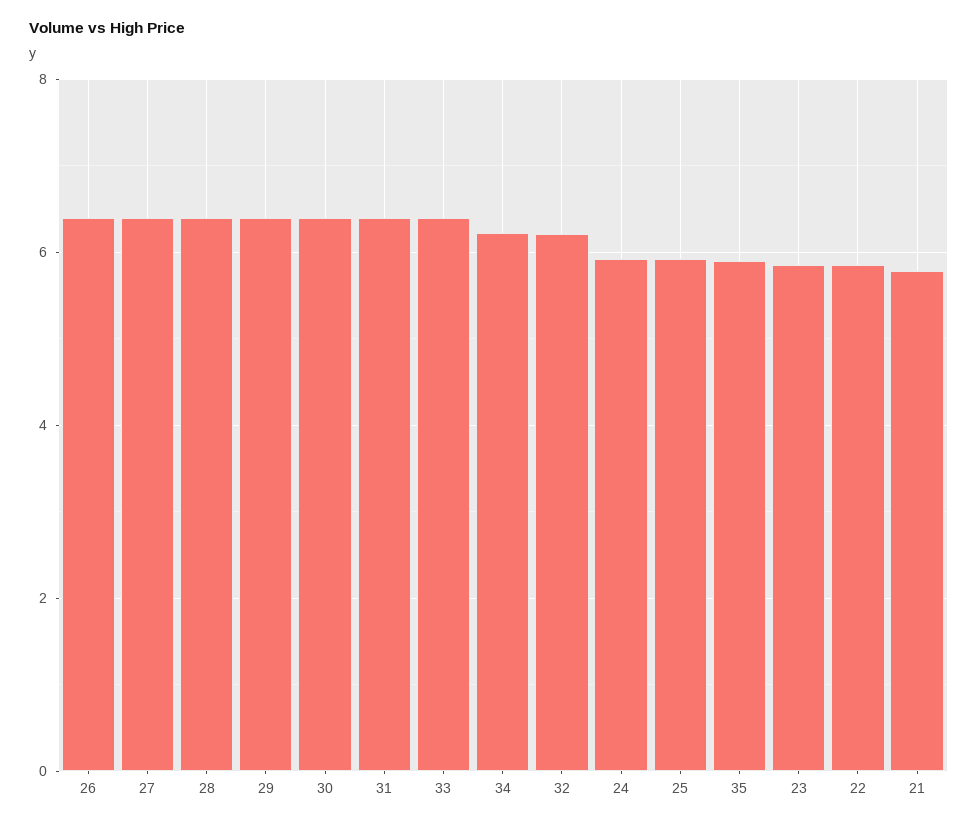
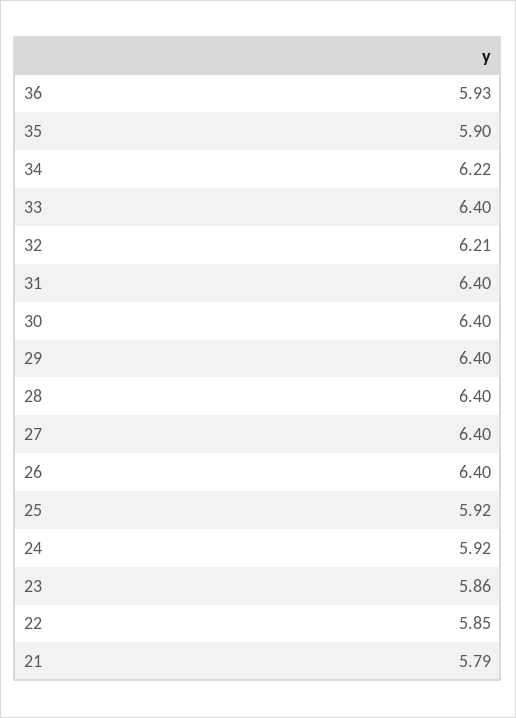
  {
    "26": 6.4,
    "27": 6.4,
    "28": 6.4,
    "29": 6.4,
    "30": 6.4,
    "31": 6.4,
    "33": 6.4,
    "34": 6.22,
    "32": 6.21,
    "24": 5.92,
    "25": 5.92,
    "35": 5.9,
    "23": 5.86,
    "22": 5.85,
-   "21": 5.79
+   "21": 5.79,
+   "36": 5.93
  }

